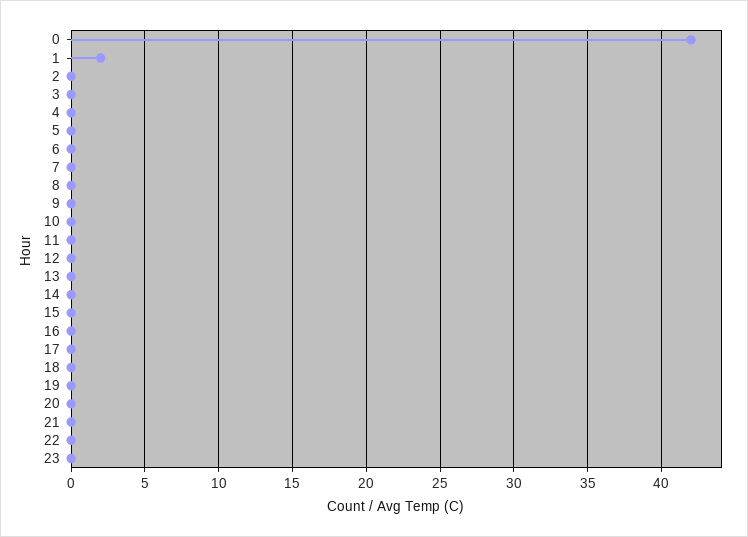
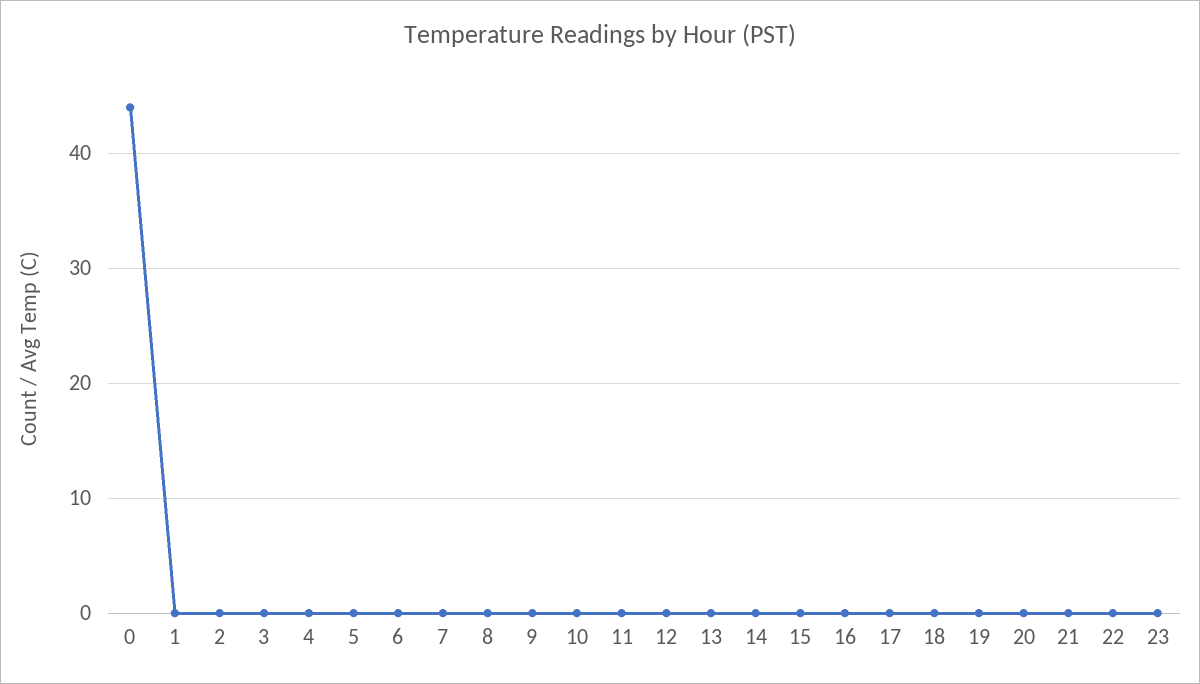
  {
-   "0": 42,
+   "0": 44,
-   "1": 2,
+   "1": 0,
    "2": 0,
    "3": 0,
    "4": 0,
    "5": 0,
    "6": 0,
    "7": 0,
    "8": 0,
    "9": 0,
    "10": 0,
    "11": 0,
    "12": 0,
    "13": 0,
    "14": 0,
    "15": 0,
    "16": 0,
    "17": 0,
    "18": 0,
    "19": 0,
    "20": 0,
    "21": 0,
    "22": 0,
    "23": 0
  }

